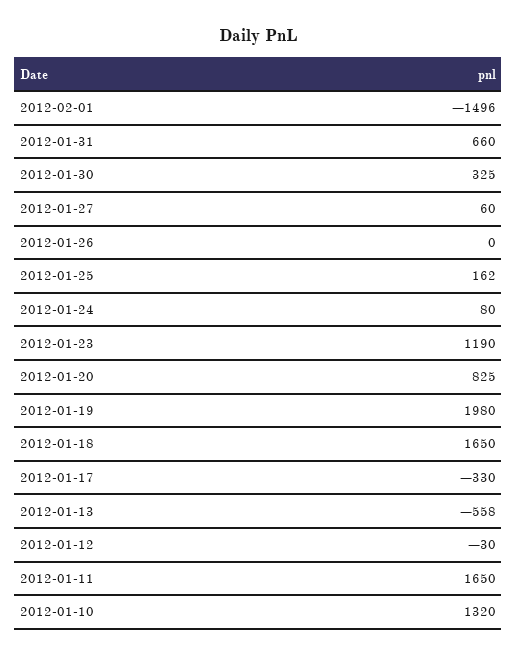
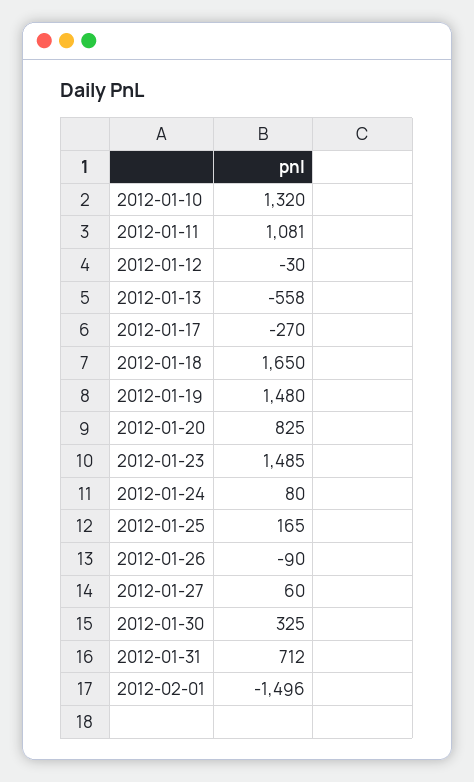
  {
    "2012-02-01": -1496,
-   "2012-01-31": 660,
+   "2012-01-31": 712,
    "2012-01-30": 325,
    "2012-01-27": 60,
-   "2012-01-26": 0,
+   "2012-01-26": -90,
-   "2012-01-25": 162,
+   "2012-01-25": 165,
    "2012-01-24": 80,
-   "2012-01-23": 1190,
+   "2012-01-23": 1485,
    "2012-01-20": 825,
-   "2012-01-19": 1980,
+   "2012-01-19": 1480,
    "2012-01-18": 1650,
-   "2012-01-17": -330,
+   "2012-01-17": -270,
    "2012-01-13": -558,
    "2012-01-12": -30,
-   "2012-01-11": 1650,
+   "2012-01-11": 1081,
    "2012-01-10": 1320
  }

